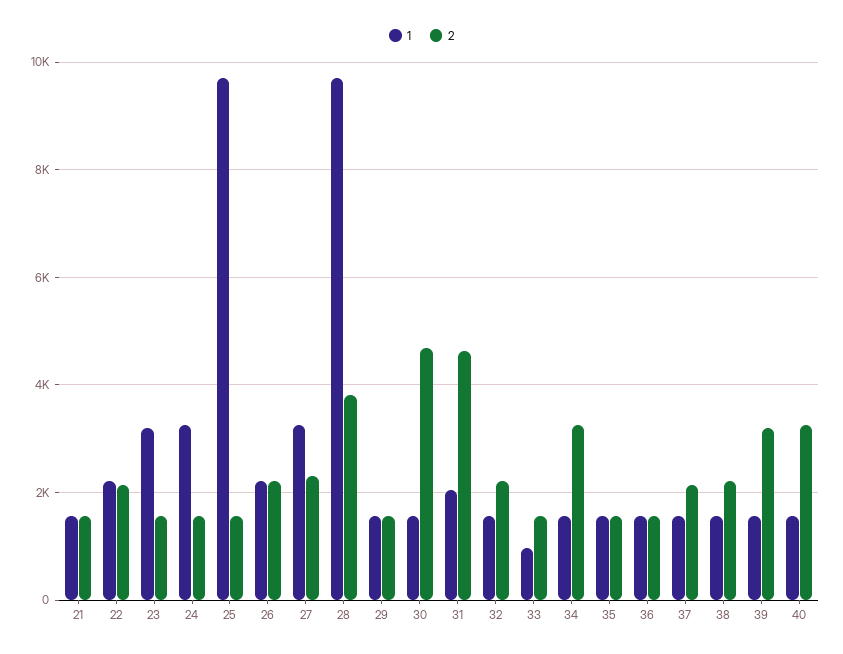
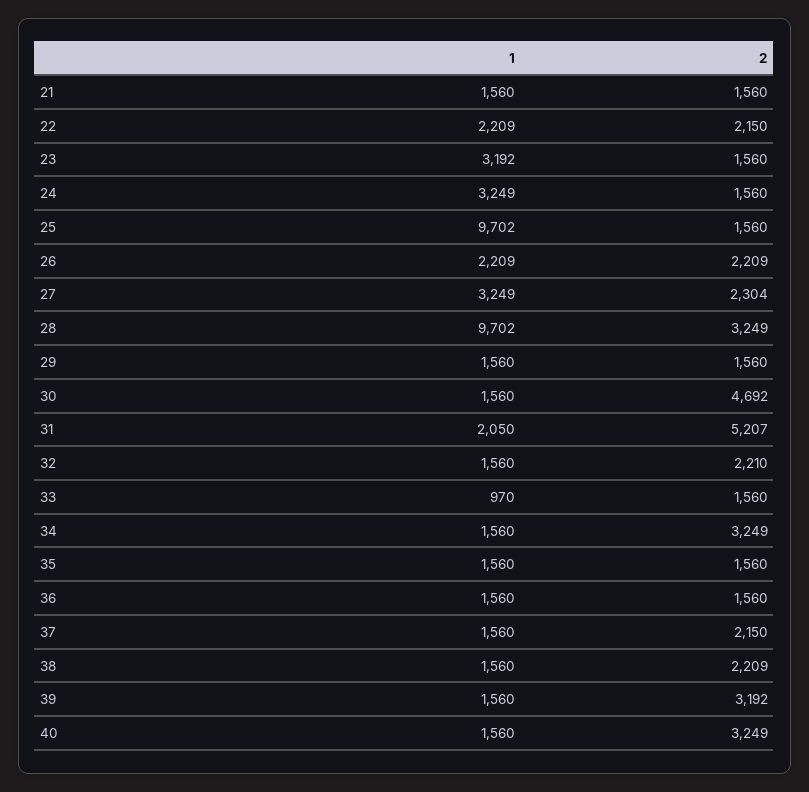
  {
    "1": {
      "21": 1560,
      "22": 2209,
      "23": 3192,
      "24": 3249,
      "25": 9702,
      "26": 2209,
      "27": 3249,
      "28": 9702,
      "29": 1560,
      "30": 1560,
      "31": 2050,
      "32": 1560,
      "33": 970,
      "34": 1560,
      "35": 1560,
      "36": 1560,
      "37": 1560,
      "38": 1560,
      "39": 1560,
      "40": 1560
    },
    "2": {
      "21": 1560,
      "22": 2150,
      "23": 1560,
      "24": 1560,
      "25": 1560,
      "26": 2209,
      "27": 2304,
-     "28": 3800,
+     "28": 3249,
      "29": 1560,
      "30": 4692,
-     "31": 4600,
+     "31": 5207,
      "32": 2210,
      "33": 1560,
      "34": 3249,
      "35": 1560,
      "36": 1560,
      "37": 2150,
      "38": 2209,
      "39": 3192,
      "40": 3249
    }
  }

